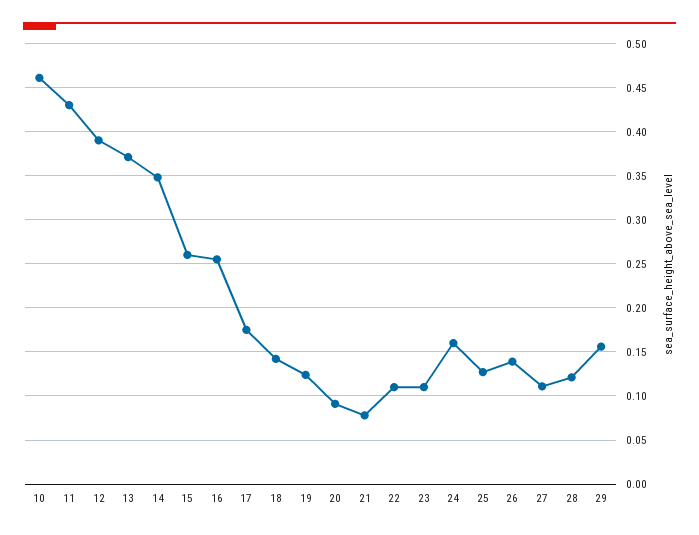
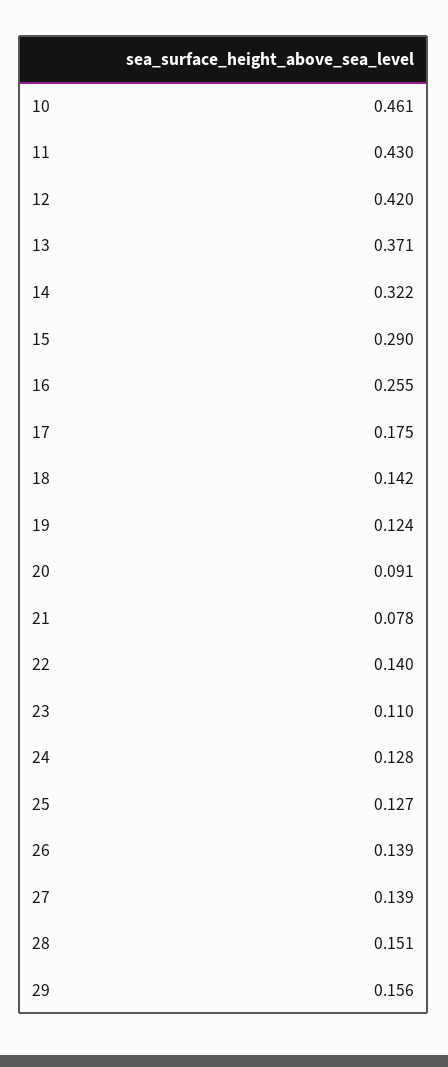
  {
    "10": 0.461,
    "11": 0.43,
-   "12": 0.39,
+   "12": 0.42,
    "13": 0.371,
-   "14": 0.35,
+   "14": 0.322,
-   "15": 0.26,
+   "15": 0.29,
    "16": 0.255,
    "17": 0.175,
    "18": 0.142,
    "19": 0.124,
    "20": 0.091,
    "21": 0.078,
-   "22": 0.11,
+   "22": 0.14,
    "23": 0.11,
-   "24": 0.16,
+   "24": 0.128,
    "25": 0.127,
    "26": 0.139,
-   "27": 0.11,
+   "27": 0.139,
-   "28": 0.12,
+   "28": 0.151,
    "29": 0.156
  }

